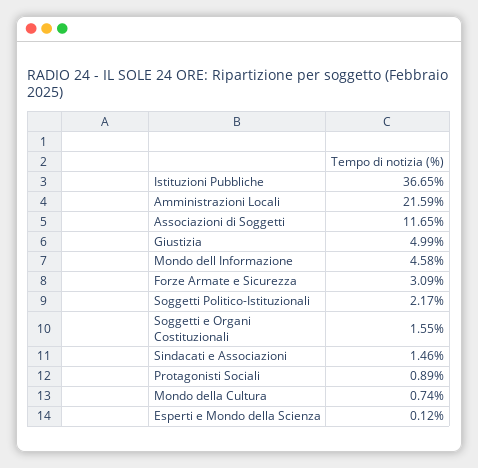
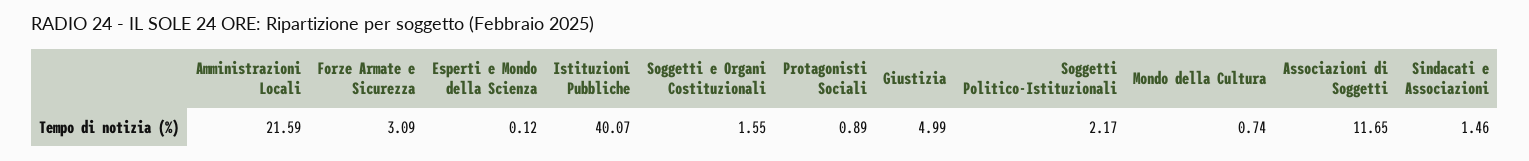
  {
-   "Istituzioni Pubbliche": 36.65,
+   "Istituzioni Pubbliche": 40.07,
    "Amministrazioni Locali": 21.59,
    "Associazioni di Soggetti": 11.65,
    "Giustizia": 4.99,
-   "Mondo dell Informazione": 4.58,
    "Forze Armate e Sicurezza": 3.09,
    "Soggetti Politico-Istituzionali": 2.17,
    "Soggetti e Organi Costituzionali": 1.55,
    "Sindacati e Associazioni": 1.46,
    "Protagonisti Sociali": 0.89,
    "Mondo della Cultura": 0.74,
    "Esperti e Mondo della Scienza": 0.12
  }

